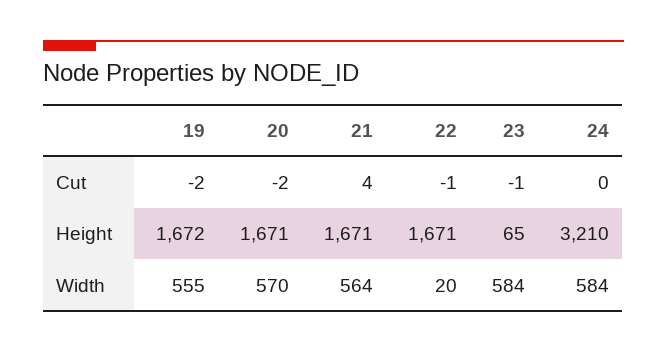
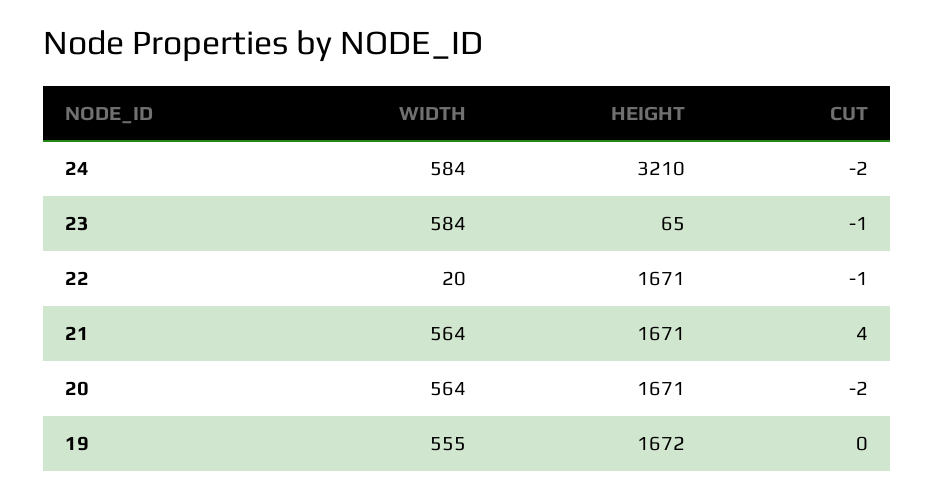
  {
    "19": {
-     "Cut": -2,
+     "Cut": 0,
      "Height": 1672,
      "Width": 555
    },
    "20": {
      "Cut": -2,
      "Height": 1671,
-     "Width": 570
+     "Width": 564
    },
    "21": {
      "Cut": 4,
      "Height": 1671,
      "Width": 564
    },
    "22": {
      "Cut": -1,
      "Height": 1671,
      "Width": 20
    },
    "23": {
      "Cut": -1,
      "Height": 65,
      "Width": 584
    },
    "24": {
-     "Cut": 0,
+     "Cut": -2,
      "Height": 3210,
      "Width": 584
    }
  }

